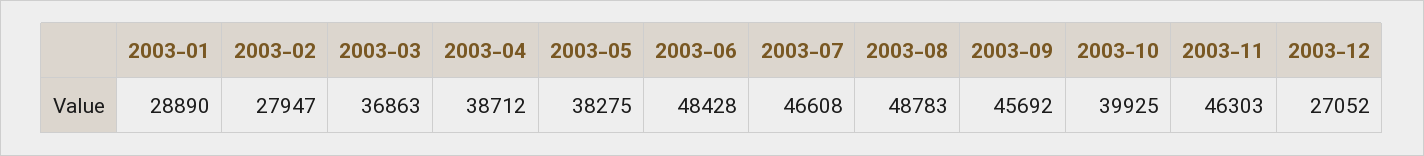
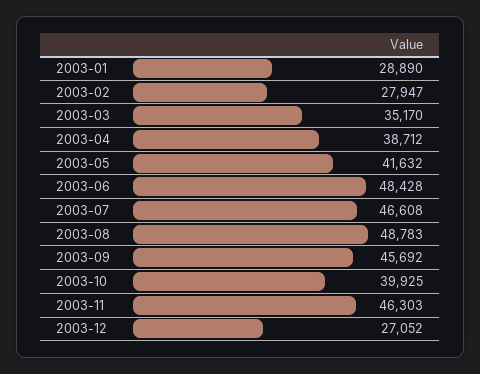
  {
    "2003-01": 28890,
    "2003-02": 27947,
-   "2003-03": 36863,
+   "2003-03": 35170,
    "2003-04": 38712,
-   "2003-05": 38275,
+   "2003-05": 41632,
    "2003-06": 48428,
    "2003-07": 46608,
    "2003-08": 48783,
    "2003-09": 45692,
    "2003-10": 39925,
    "2003-11": 46303,
    "2003-12": 27052
  }

